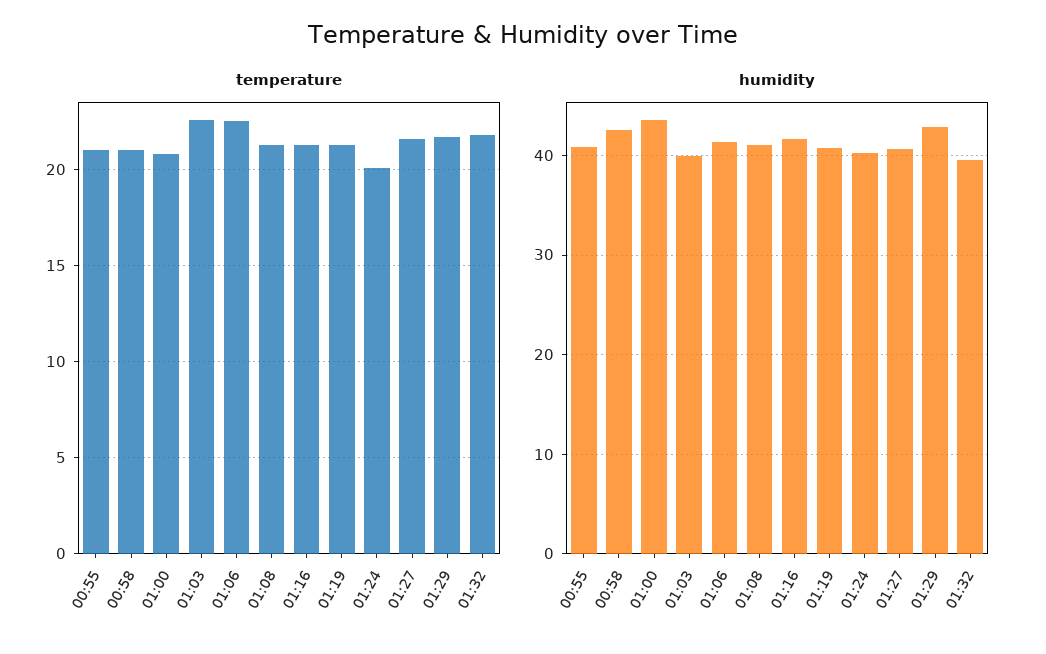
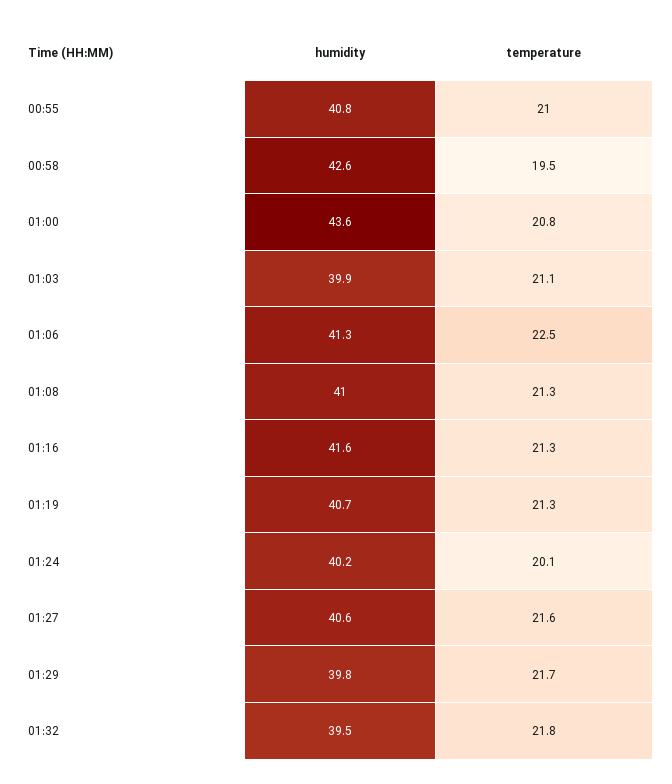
  {
    "temperature": {
      "00:55": 21,
-     "00:58": 21,
+     "00:58": 19.5,
      "01:00": 20.8,
-     "01:03": 22.5,
+     "01:03": 21.1,
      "01:06": 22.5,
      "01:08": 21.3,
      "01:16": 21.3,
      "01:19": 21.3,
      "01:24": 20.1,
      "01:27": 21.6,
      "01:29": 21.7,
      "01:32": 21.8
    },
    "humidity": {
      "00:55": 40.8,
      "00:58": 42.6,
      "01:00": 43.6,
      "01:03": 39.9,
      "01:06": 41.3,
      "01:08": 41,
      "01:16": 41.6,
      "01:19": 40.7,
      "01:24": 40.2,
      "01:27": 40.6,
-     "01:29": 43,
+     "01:29": 39.8,
      "01:32": 39.5
    }
  }

